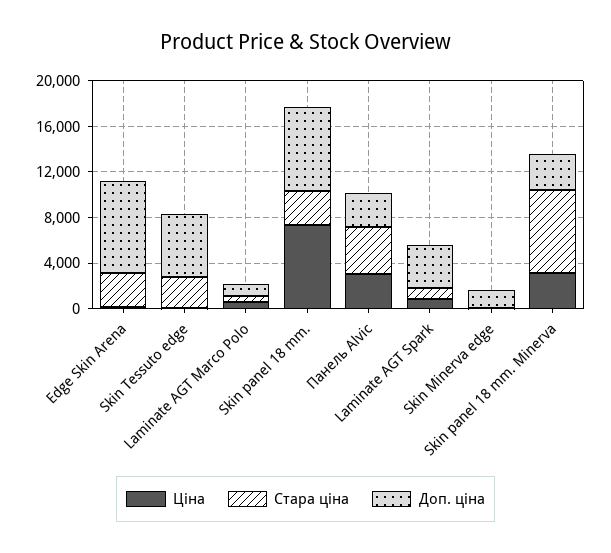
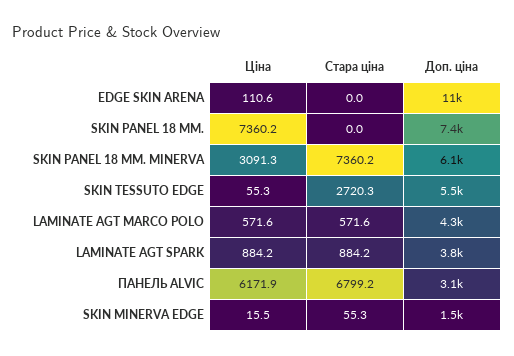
  {
    "Ціна": {
      "Edge Skin Arena": 110.6,
      "Skin Tessuto edge": 55.3,
      "Laminate AGT Marco Polo": 571.6,
      "Skin panel 18 mm.": 7360.2,
-     "Панель Alvic": 3000,
+     "Панель Alvic": 6171.9,
      "Laminate AGT Spark": 884.2,
      "Skin Minerva edge": 15.5,
      "Skin panel 18 mm. Minerva": 3091.3
    },
    "Стара ціна": {
-     "Edge Skin Arena": 3000,
+     "Edge Skin Arena": 0,
      "Skin Tessuto edge": 2720.3,
      "Laminate AGT Marco Polo": 571.6,
-     "Skin panel 18 mm.": 3000,
+     "Skin panel 18 mm.": 0,
-     "Панель Alvic": 4000,
+     "Панель Alvic": 6799.2,
      "Laminate AGT Spark": 884.2,
      "Skin Minerva edge": 55.3,
      "Skin panel 18 mm. Minerva": 7360.2
    },
    "Доп. ціна": {
-     "Edge Skin Arena": 8000,
+     "Edge Skin Arena": 11000,
      "Skin Tessuto edge": 5500,
-     "Laminate AGT Marco Polo": 1000,
+     "Laminate AGT Marco Polo": 4300,
      "Skin panel 18 mm.": 7400,
      "Панель Alvic": 3100,
      "Laminate AGT Spark": 3800,
      "Skin Minerva edge": 1500,
-     "Skin panel 18 mm. Minerva": 3000
+     "Skin panel 18 mm. Minerva": 6100
    }
  }

